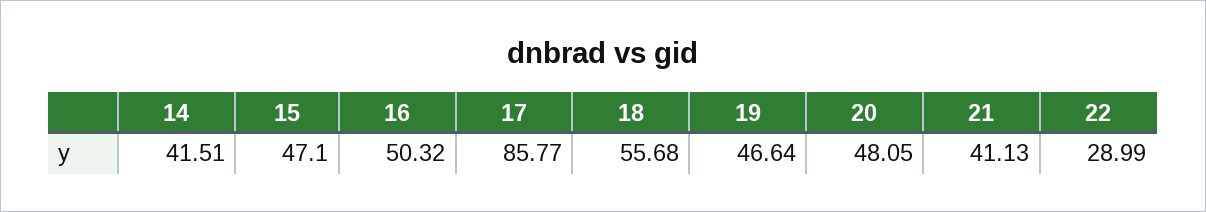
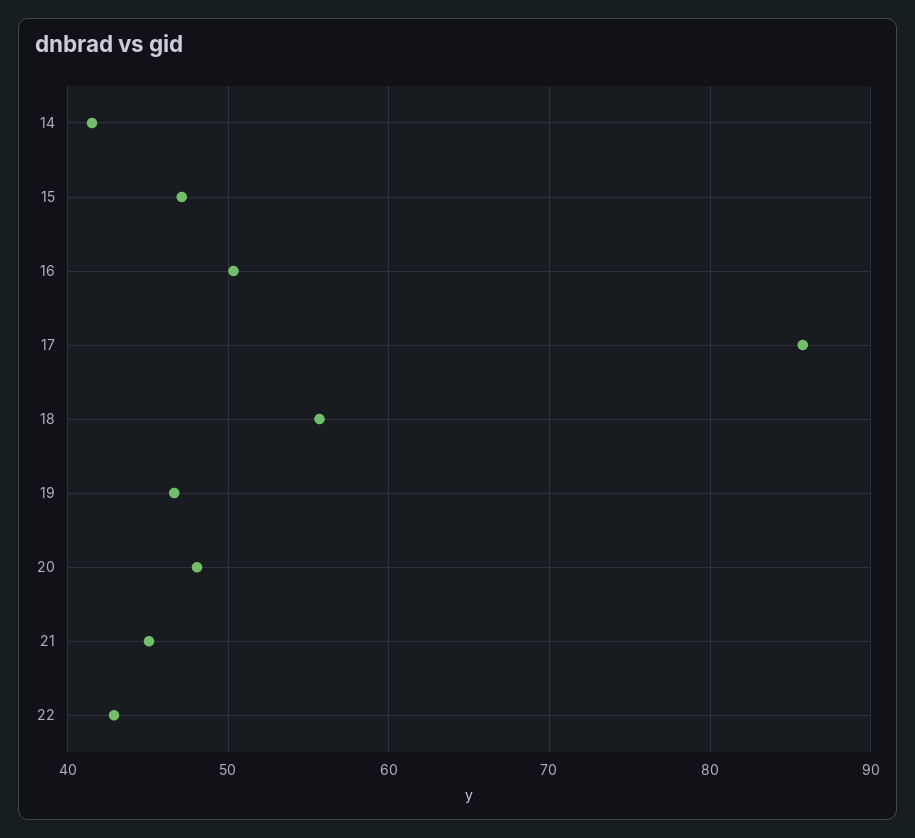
  {
    "14": 41.51,
    "15": 47.1,
    "16": 50.32,
    "17": 85.77,
    "18": 55.68,
    "19": 46.64,
    "20": 48.05,
-   "21": 41.13,
+   "21": 45,
-   "22": 28.99
+   "22": 43
  }

